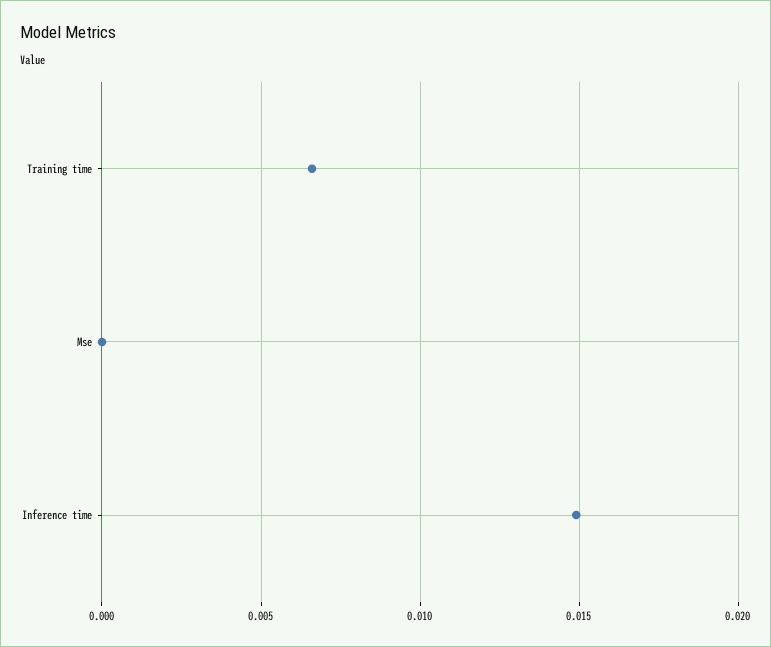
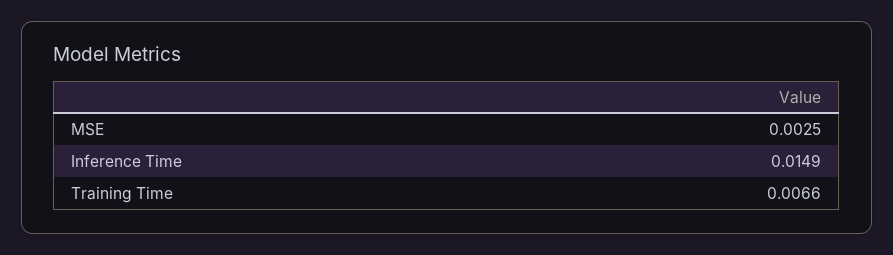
  {
    "Training time": 0.0066,
-   "Mse": 0,
+   "Mse": 0.0025,
    "Inference time": 0.0149
  }

